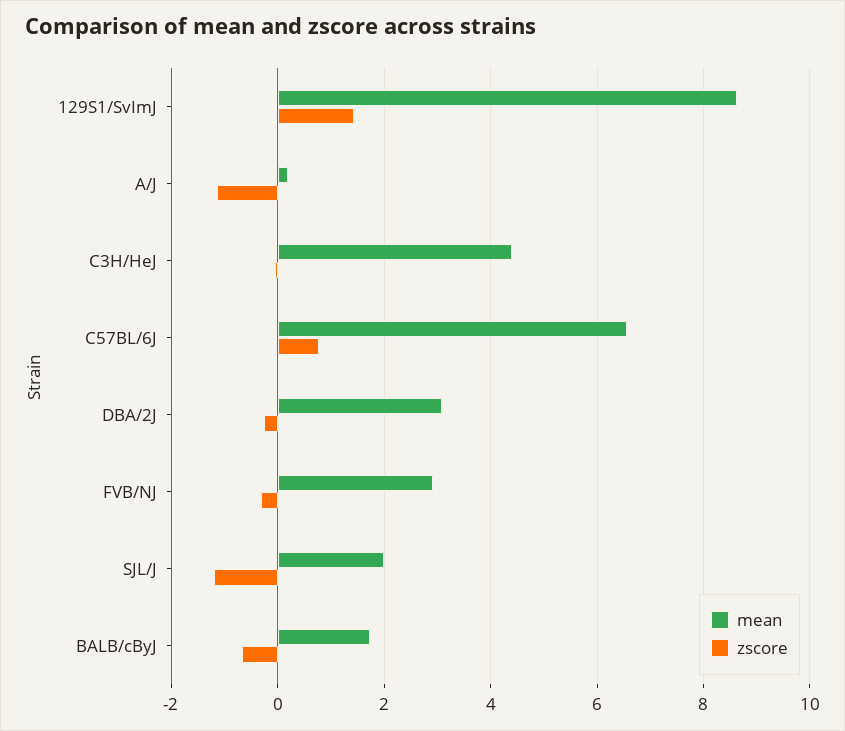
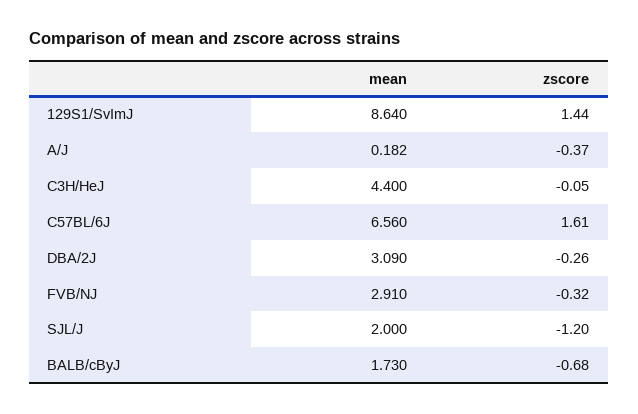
  {
    "mean": {
      "129S1/SvImJ": 8.64,
      "A/J": 0.182,
      "C3H/HeJ": 4.4,
      "C57BL/6J": 6.56,
      "DBA/2J": 3.09,
      "FVB/NJ": 2.91,
      "SJL/J": 2,
      "BALB/cByJ": 1.73
    },
    "zscore": {
      "129S1/SvImJ": 1.44,
-     "A/J": -1.2,
+     "A/J": -0.37,
      "C3H/HeJ": -0.05,
-     "C57BL/6J": 0.8,
+     "C57BL/6J": 1.61,
      "DBA/2J": -0.26,
      "FVB/NJ": -0.32,
      "SJL/J": -1.2,
      "BALB/cByJ": -0.68
    }
  }

